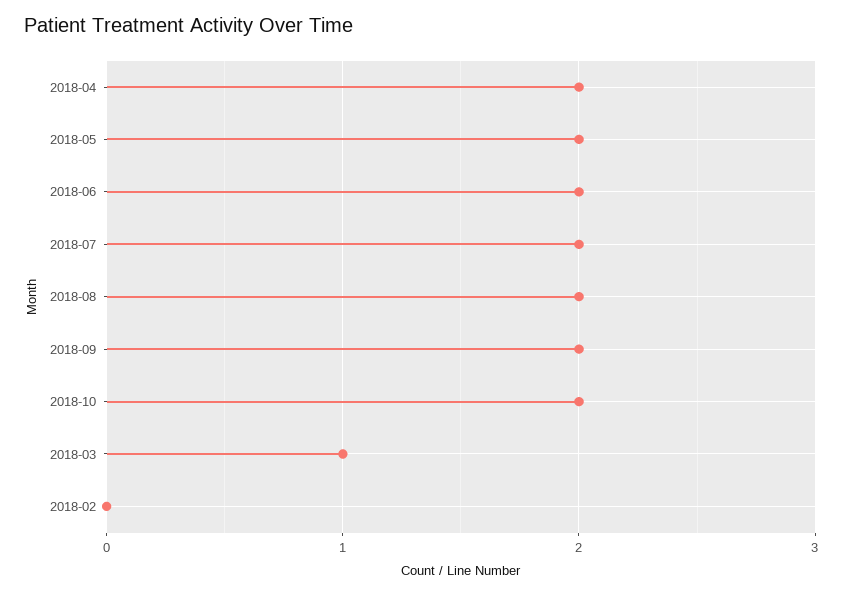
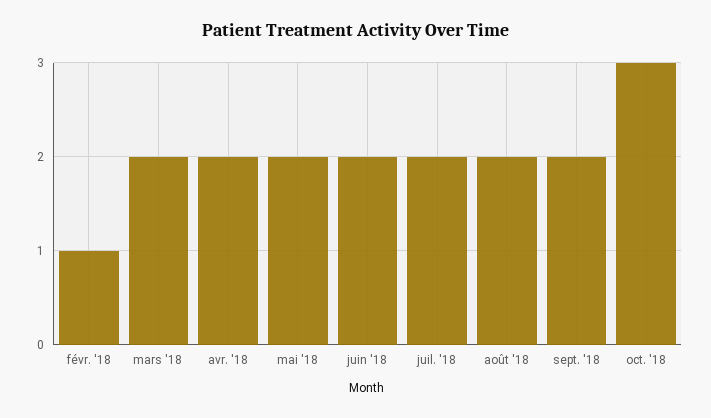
  {
    "2018-04": 2,
    "2018-05": 2,
    "2018-06": 2,
    "2018-07": 2,
    "2018-08": 2,
    "2018-09": 2,
-   "2018-10": 2,
+   "2018-10": 3,
-   "2018-03": 1,
+   "2018-03": 2,
-   "2018-02": 0
+   "2018-02": 1
  }

